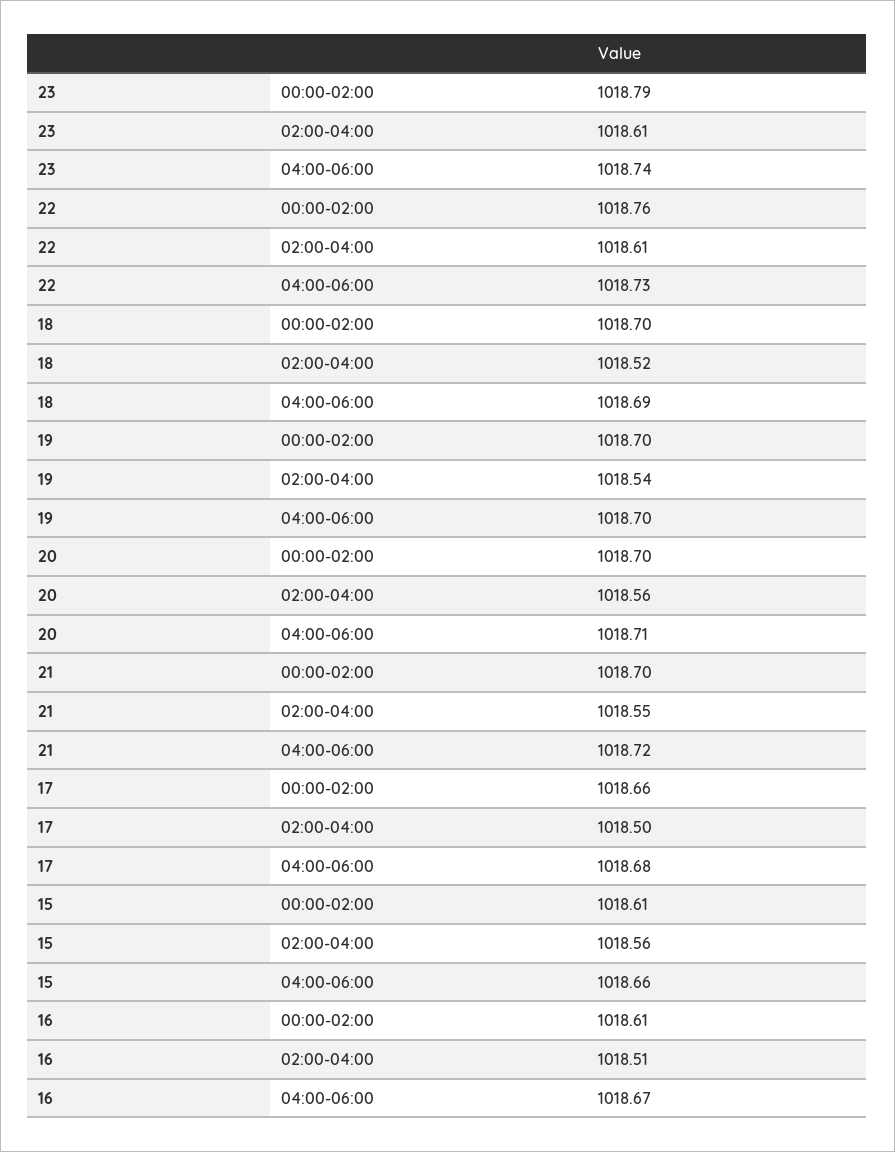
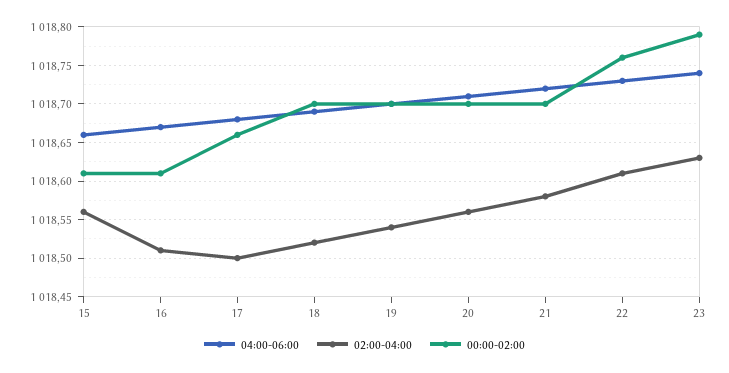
  {
    "00:00-02:00": {
      "23": 1018.79,
      "22": 1018.76,
      "18": 1018.7,
      "19": 1018.7,
      "20": 1018.7,
      "21": 1018.7,
      "17": 1018.66,
      "15": 1018.61,
      "16": 1018.61
    },
    "02:00-04:00": {
-     "23": 1018.61,
+     "23": 1018.63,
      "22": 1018.61,
      "18": 1018.52,
      "19": 1018.54,
      "20": 1018.56,
-     "21": 1018.55,
+     "21": 1018.58,
      "17": 1018.5,
      "15": 1018.56,
      "16": 1018.51
    },
    "04:00-06:00": {
      "23": 1018.74,
      "22": 1018.73,
      "18": 1018.69,
      "19": 1018.7,
      "20": 1018.71,
      "21": 1018.72,
      "17": 1018.68,
      "15": 1018.66,
      "16": 1018.67
    }
  }

